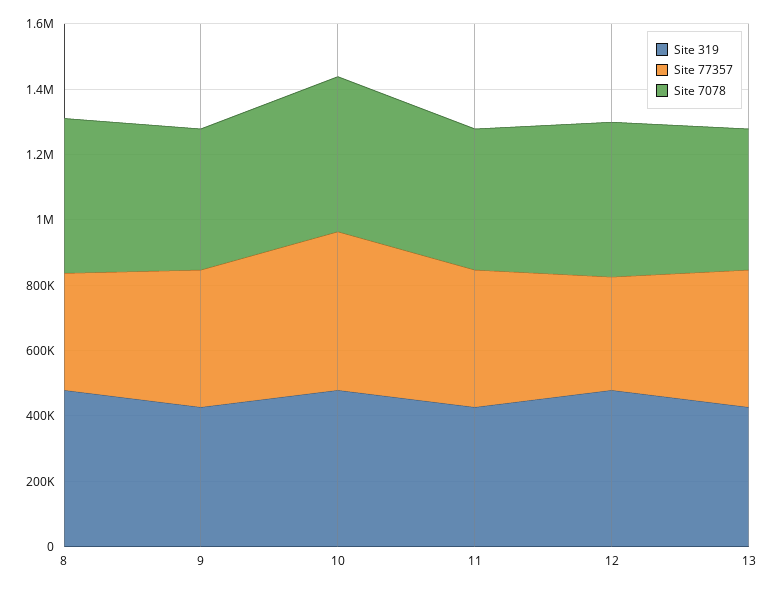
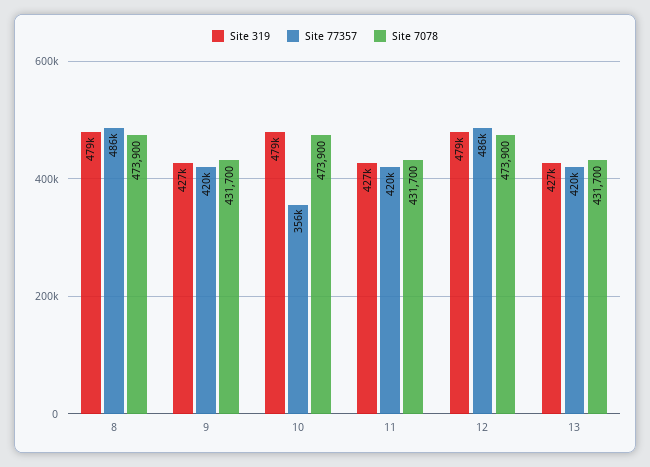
  {
    "Site 319": {
      "8": 479000,
      "9": 427000,
      "10": 479000,
      "11": 427000,
      "12": 479000,
      "13": 427000
    },
    "Site 77357": {
-     "8": 350000,
+     "8": 486000,
      "9": 420000,
-     "10": 500000,
+     "10": 356000,
      "11": 420000,
-     "12": 350000,
+     "12": 486000,
      "13": 420000
    },
    "Site 7078": {
      "8": 473900,
      "9": 431700,
      "10": 473900,
      "11": 431700,
      "12": 473900,
      "13": 431700
    }
  }

